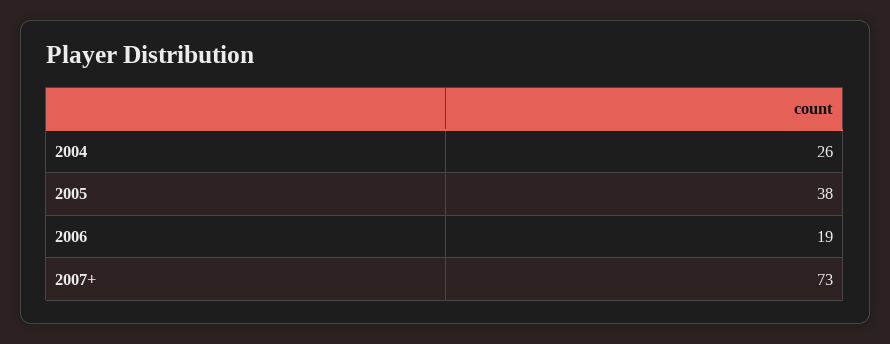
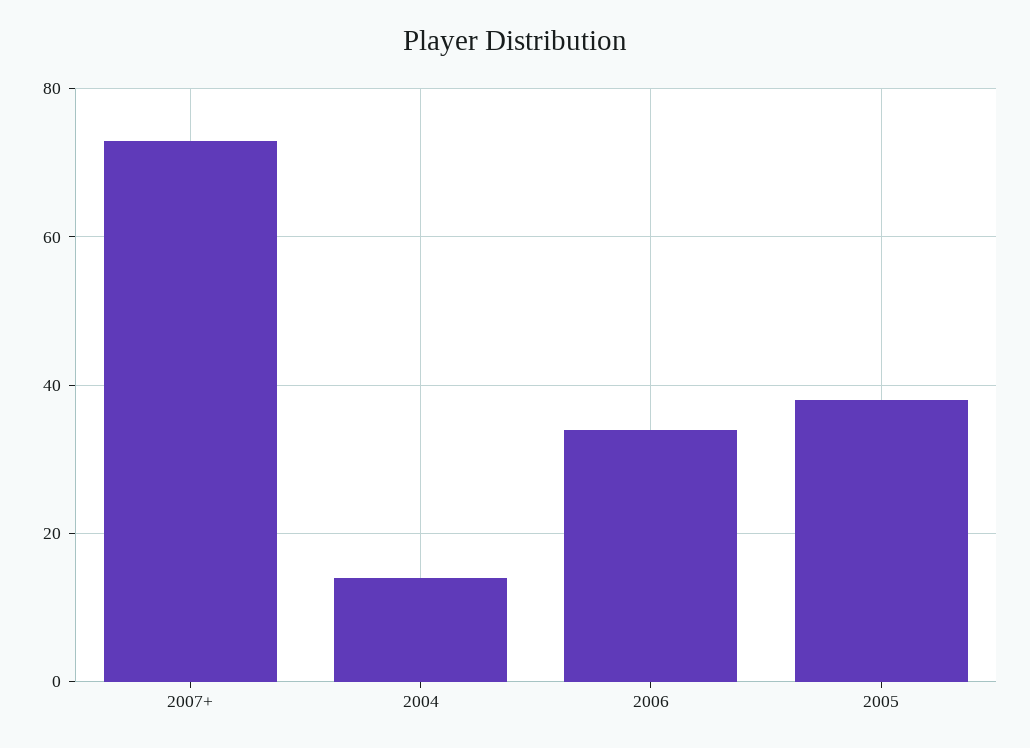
  {
-   "2004": 26,
+   "2004": 15,
    "2005": 38,
-   "2006": 19,
+   "2006": 35,
    "2007+": 73
  }

